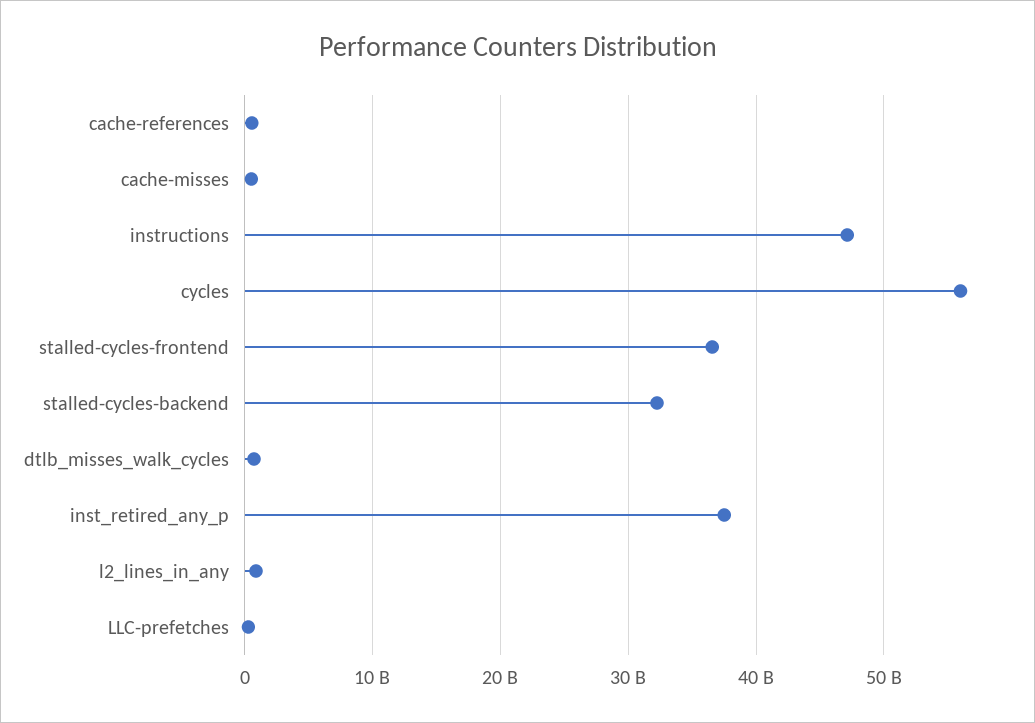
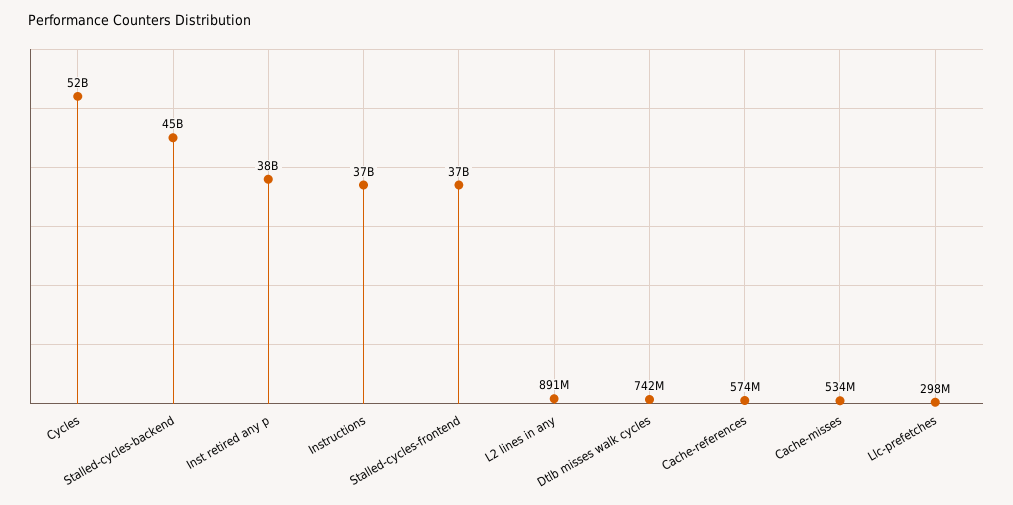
  {
    "cache-references": 574000000,
    "cache-misses": 534000000,
-   "instructions": 47000000000,
+   "instructions": 37000000000,
-   "cycles": 56000000000,
+   "cycles": 52000000000,
    "stalled-cycles-frontend": 37000000000,
-   "stalled-cycles-backend": 32000000000,
+   "stalled-cycles-backend": 45000000000,
    "dtlb_misses_walk_cycles": 742000000,
    "inst_retired_any_p": 38000000000,
    "l2_lines_in_any": 891000000,
    "LLC-prefetches": 298000000
  }

